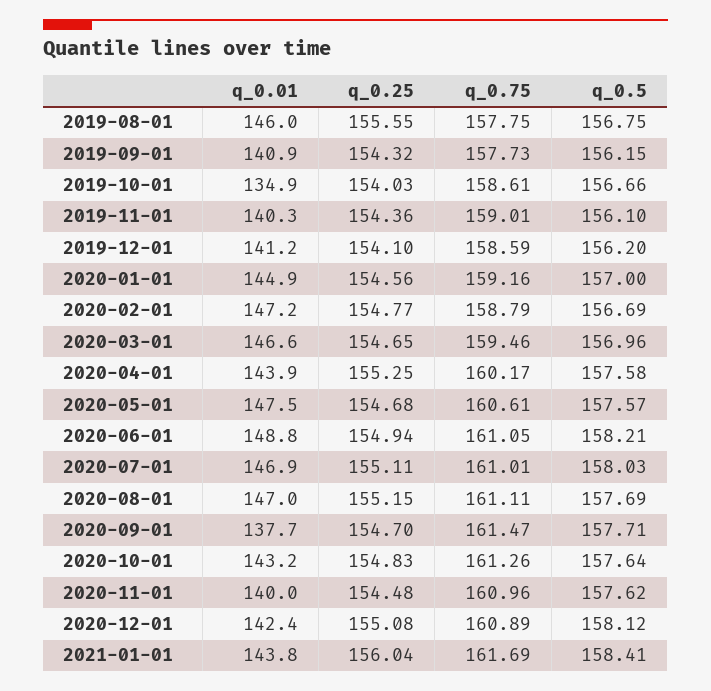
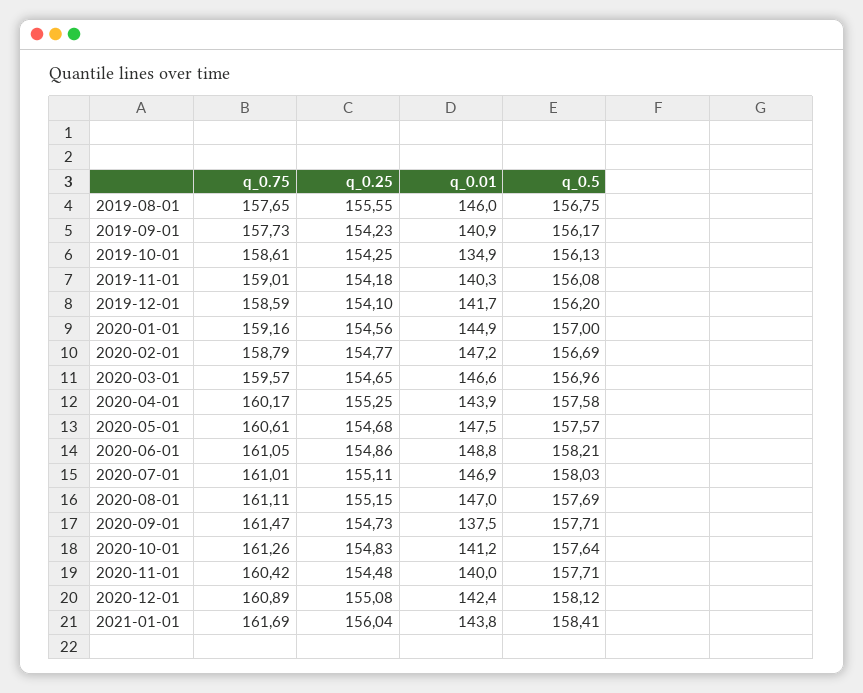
  {
    "q_0.01": {
      "2019-08-01": 146,
      "2019-09-01": 140.9,
      "2019-10-01": 134.9,
      "2019-11-01": 140.3,
-     "2019-12-01": 141.2,
+     "2019-12-01": 141.7,
      "2020-01-01": 144.9,
      "2020-02-01": 147.2,
      "2020-03-01": 146.6,
      "2020-04-01": 143.9,
      "2020-05-01": 147.5,
      "2020-06-01": 148.8,
      "2020-07-01": 146.9,
      "2020-08-01": 147,
-     "2020-09-01": 137.7,
+     "2020-09-01": 137.5,
-     "2020-10-01": 143.2,
+     "2020-10-01": 141.2,
      "2020-11-01": 140,
      "2020-12-01": 142.4,
      "2021-01-01": 143.8
    },
    "q_0.25": {
      "2019-08-01": 155.55,
-     "2019-09-01": 154.32,
+     "2019-09-01": 154.23,
-     "2019-10-01": 154.03,
+     "2019-10-01": 154.25,
-     "2019-11-01": 154.36,
+     "2019-11-01": 154.18,
      "2019-12-01": 154.1,
      "2020-01-01": 154.56,
      "2020-02-01": 154.77,
      "2020-03-01": 154.65,
      "2020-04-01": 155.25,
      "2020-05-01": 154.68,
-     "2020-06-01": 154.94,
+     "2020-06-01": 154.86,
      "2020-07-01": 155.11,
      "2020-08-01": 155.15,
-     "2020-09-01": 154.7,
+     "2020-09-01": 154.73,
      "2020-10-01": 154.83,
      "2020-11-01": 154.48,
      "2020-12-01": 155.08,
      "2021-01-01": 156.04
    },
    "q_0.75": {
-     "2019-08-01": 157.75,
+     "2019-08-01": 157.65,
      "2019-09-01": 157.73,
      "2019-10-01": 158.61,
      "2019-11-01": 159.01,
      "2019-12-01": 158.59,
      "2020-01-01": 159.16,
      "2020-02-01": 158.79,
-     "2020-03-01": 159.46,
+     "2020-03-01": 159.57,
      "2020-04-01": 160.17,
      "2020-05-01": 160.61,
      "2020-06-01": 161.05,
      "2020-07-01": 161.01,
      "2020-08-01": 161.11,
      "2020-09-01": 161.47,
      "2020-10-01": 161.26,
-     "2020-11-01": 160.96,
+     "2020-11-01": 160.42,
      "2020-12-01": 160.89,
      "2021-01-01": 161.69
    },
    "q_0.5": {
      "2019-08-01": 156.75,
-     "2019-09-01": 156.15,
+     "2019-09-01": 156.17,
-     "2019-10-01": 156.66,
+     "2019-10-01": 156.13,
-     "2019-11-01": 156.1,
+     "2019-11-01": 156.08,
      "2019-12-01": 156.2,
      "2020-01-01": 157,
      "2020-02-01": 156.69,
      "2020-03-01": 156.96,
      "2020-04-01": 157.58,
      "2020-05-01": 157.57,
      "2020-06-01": 158.21,
      "2020-07-01": 158.03,
      "2020-08-01": 157.69,
      "2020-09-01": 157.71,
      "2020-10-01": 157.64,
-     "2020-11-01": 157.62,
+     "2020-11-01": 157.71,
      "2020-12-01": 158.12,
      "2021-01-01": 158.41
    }
  }

